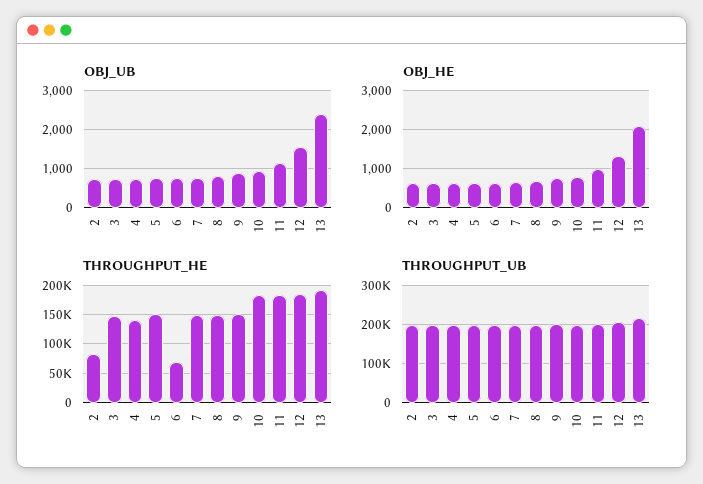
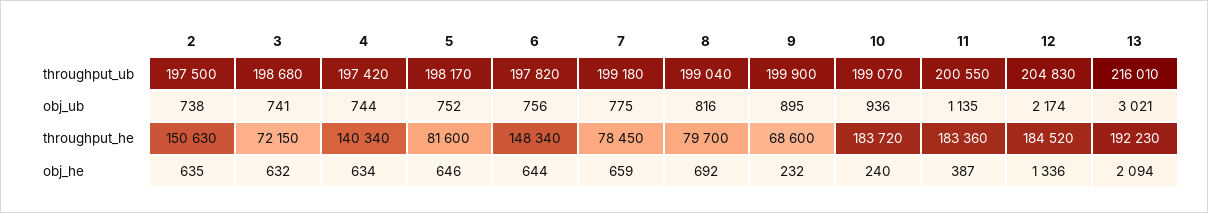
  {
    "OBJ_UB": {
      "2": 738,
      "3": 741,
      "4": 744,
      "5": 752,
      "6": 756,
      "7": 775,
      "8": 816,
      "9": 895,
      "10": 936,
      "11": 1135,
-     "12": 1600,
+     "12": 2174,
-     "13": 2400
+     "13": 3021
    },
    "OBJ_HE": {
      "2": 635,
      "3": 632,
      "4": 634,
      "5": 646,
      "6": 644,
      "7": 659,
      "8": 692,
-     "9": 800,
+     "9": 232,
-     "10": 800,
+     "10": 240,
-     "11": 1000,
+     "11": 387,
      "12": 1336,
      "13": 2094
    },
    "THROUGHPUT_HE": {
-     "2": 75000,
+     "2": 150630,
-     "3": 150000,
+     "3": 72150,
      "4": 140340,
-     "5": 150000,
+     "5": 81600,
-     "6": 75000,
+     "6": 148340,
-     "7": 150000,
+     "7": 78450,
-     "8": 150000,
+     "8": 79700,
-     "9": 150000,
+     "9": 68600,
      "10": 183720,
      "11": 183360,
      "12": 184520,
      "13": 192230
    },
    "THROUGHPUT_UB": {
      "2": 197500,
      "3": 198680,
      "4": 197420,
      "5": 198170,
      "6": 197820,
      "7": 199180,
      "8": 199040,
      "9": 199900,
      "10": 199070,
      "11": 200550,
      "12": 204830,
      "13": 216010
    }
  }

